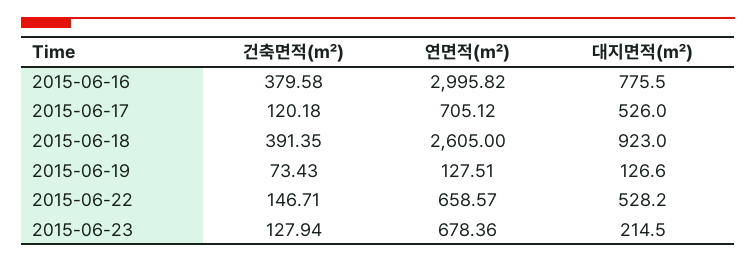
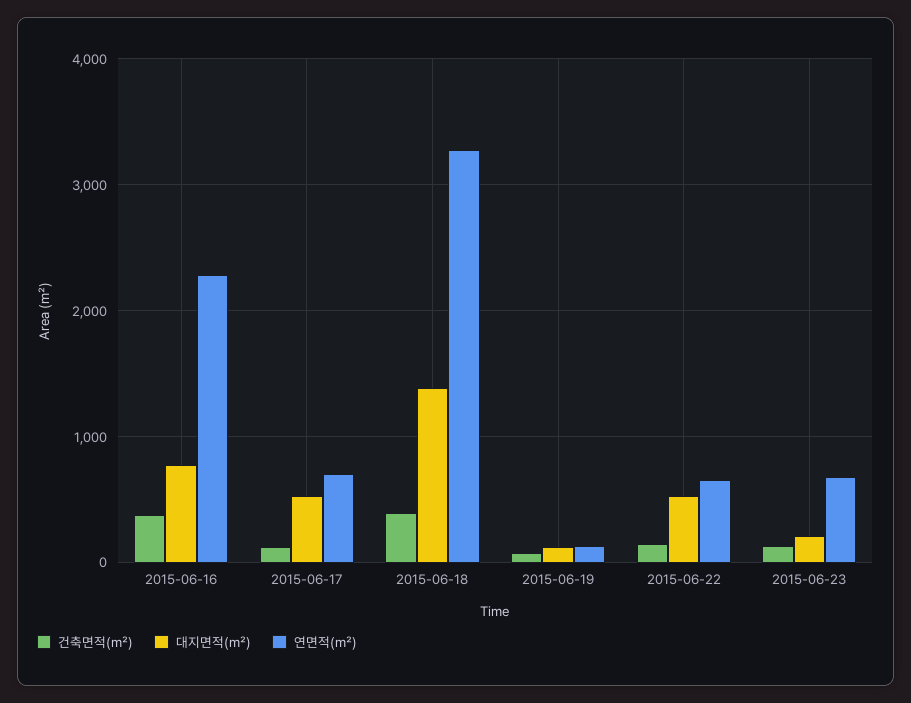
  {
    "건축면적(㎡)": {
      "2015-06-16": 379.58,
      "2015-06-17": 120.18,
      "2015-06-18": 391.35,
      "2015-06-19": 73.43,
      "2015-06-22": 146.71,
      "2015-06-23": 127.94
    },
    "연면적(㎡)": {
-     "2015-06-16": 2995.82,
+     "2015-06-16": 2300,
      "2015-06-17": 705.12,
-     "2015-06-18": 2605,
+     "2015-06-18": 3300,
      "2015-06-19": 127.51,
      "2015-06-22": 658.57,
      "2015-06-23": 678.36
    },
    "대지면적(㎡)": {
      "2015-06-16": 775.5,
      "2015-06-17": 526,
-     "2015-06-18": 923,
+     "2015-06-18": 1400,
      "2015-06-19": 126.6,
      "2015-06-22": 528.2,
      "2015-06-23": 214.5
    }
  }

